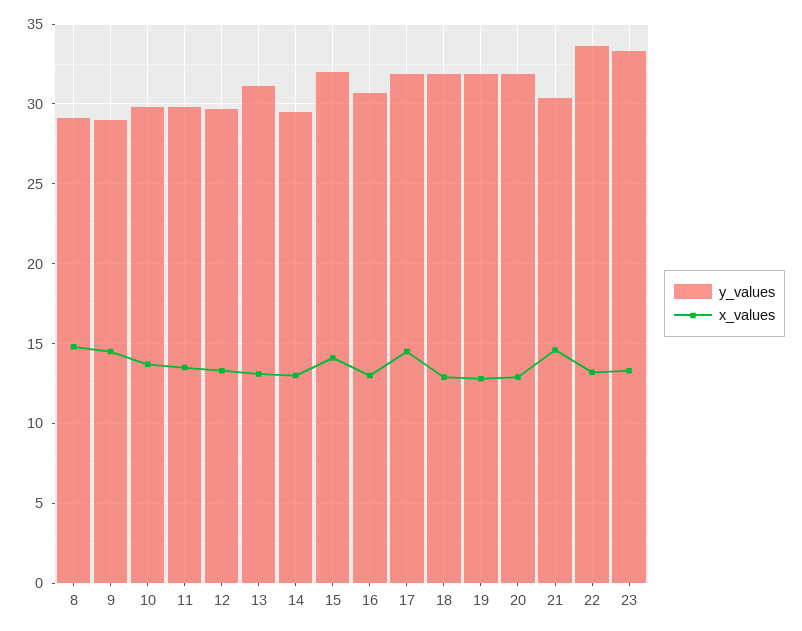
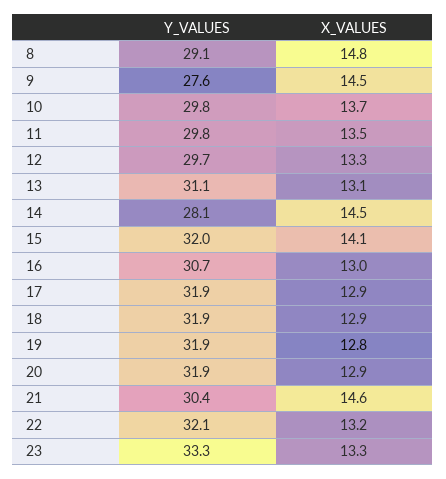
  {
    "y_values": {
      "8": 29.1,
-     "9": 29,
+     "9": 27.6,
      "10": 29.8,
      "11": 29.8,
      "12": 29.7,
      "13": 31.1,
-     "14": 29.5,
+     "14": 28.1,
      "15": 32,
      "16": 30.7,
      "17": 31.9,
      "18": 31.9,
      "19": 31.9,
      "20": 31.9,
      "21": 30.4,
-     "22": 33.5,
+     "22": 32.1,
      "23": 33.3
    },
    "x_values": {
      "8": 14.8,
      "9": 14.5,
      "10": 13.7,
      "11": 13.5,
      "12": 13.3,
      "13": 13.1,
-     "14": 13,
+     "14": 14.5,
      "15": 14.1,
      "16": 13,
-     "17": 14.5,
+     "17": 12.9,
      "18": 12.9,
      "19": 12.8,
      "20": 12.9,
      "21": 14.6,
      "22": 13.2,
      "23": 13.3
    }
  }

